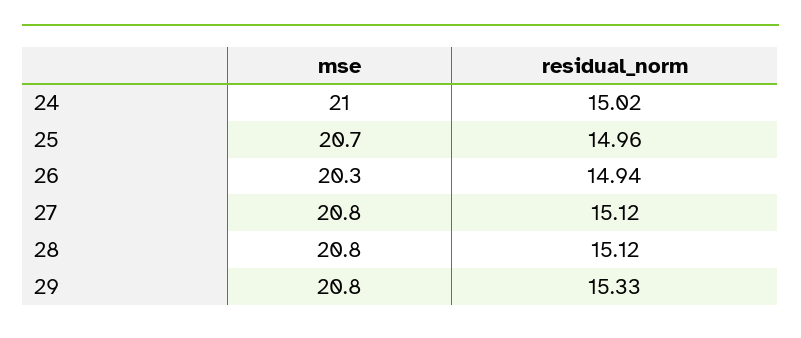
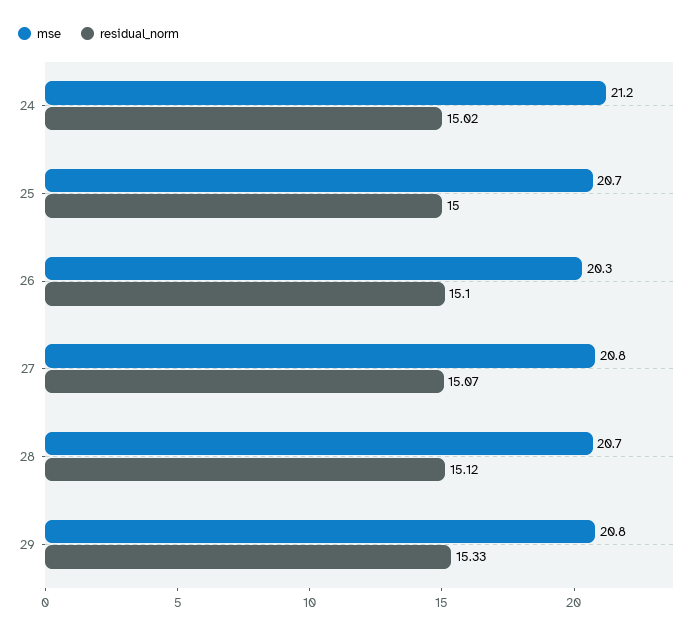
  {
    "mse": {
-     "24": 21,
+     "24": 21.2,
      "25": 20.7,
      "26": 20.3,
      "27": 20.8,
-     "28": 20.8,
+     "28": 20.7,
      "29": 20.8
    },
    "residual_norm": {
      "24": 15.02,
-     "25": 14.96,
+     "25": 15,
-     "26": 14.94,
+     "26": 15.1,
-     "27": 15.12,
+     "27": 15.07,
      "28": 15.12,
      "29": 15.33
    }
  }

